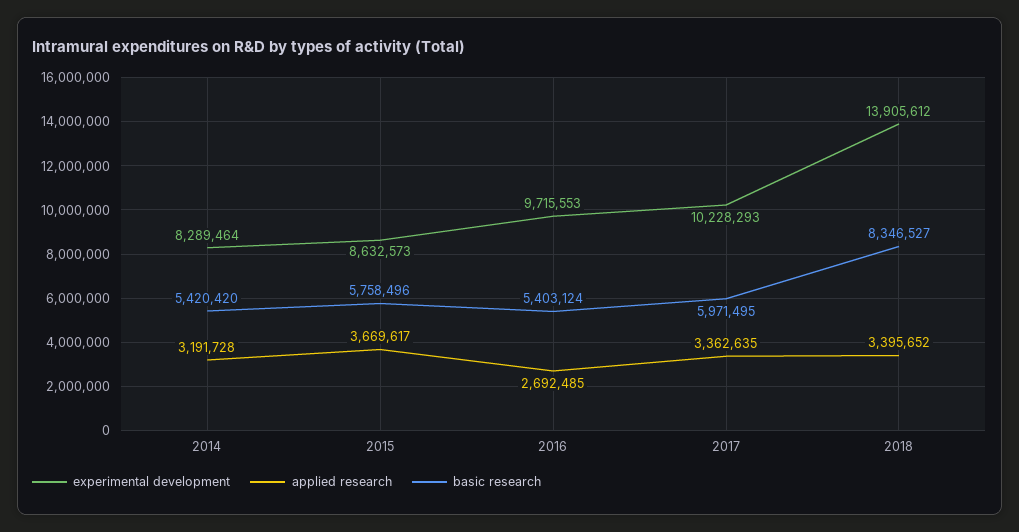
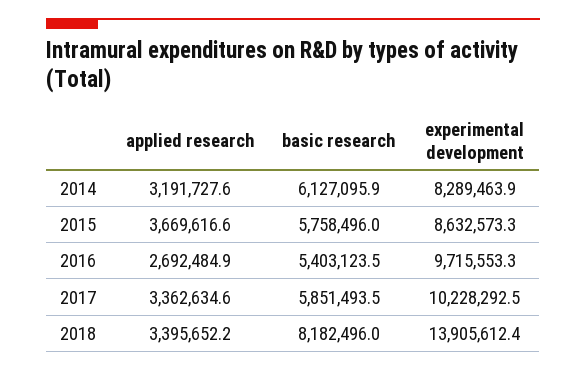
  {
    "experimental development": {
      "2014": 8289463.9,
      "2015": 8632573.3,
      "2016": 9715553.3,
      "2017": 10228292.5,
      "2018": 13905612.4
    },
    "applied research": {
      "2014": 3191727.6,
      "2015": 3669616.6,
      "2016": 2692484.9,
      "2017": 3362634.6,
      "2018": 3395652.2
    },
    "basic research": {
-     "2014": 5420420,
+     "2014": 6127095.9,
      "2015": 5758496,
      "2016": 5403123.5,
-     "2017": 5971495,
+     "2017": 5851493.5,
-     "2018": 8346527
+     "2018": 8182496
    }
  }

